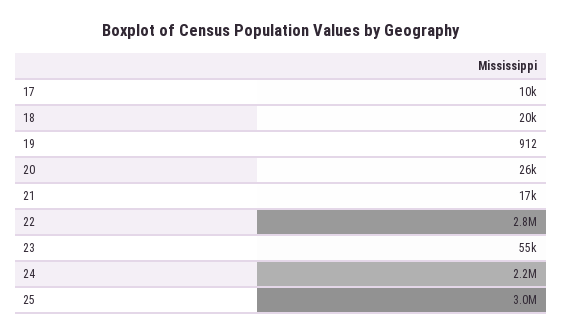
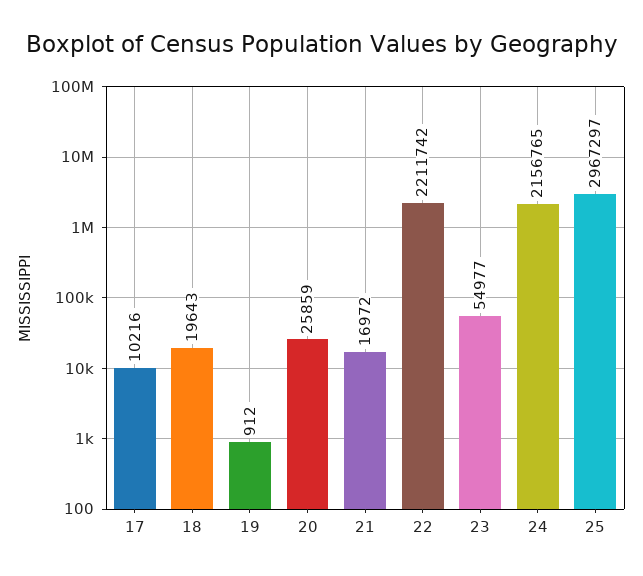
  {
    "17": 10216,
    "18": 19643,
    "19": 912,
    "20": 25859,
    "21": 16972,
-   "22": 2800000,
+   "22": 2211742,
    "23": 54977,
    "24": 2156765,
    "25": 2967297
  }

